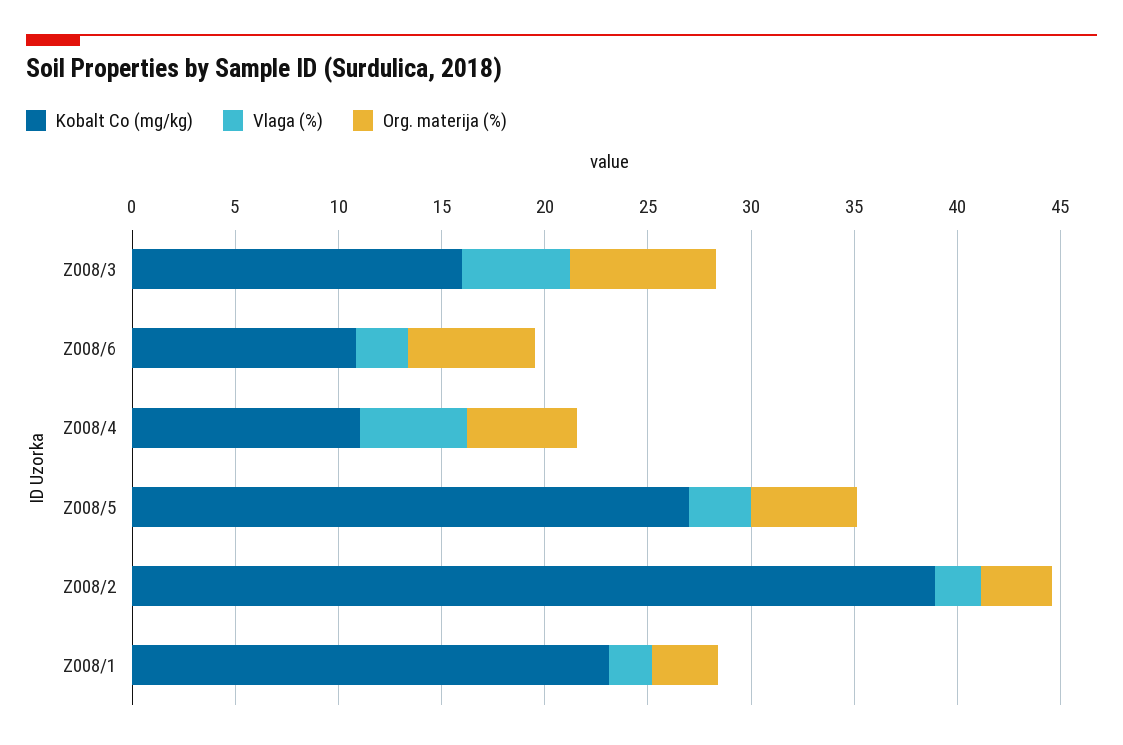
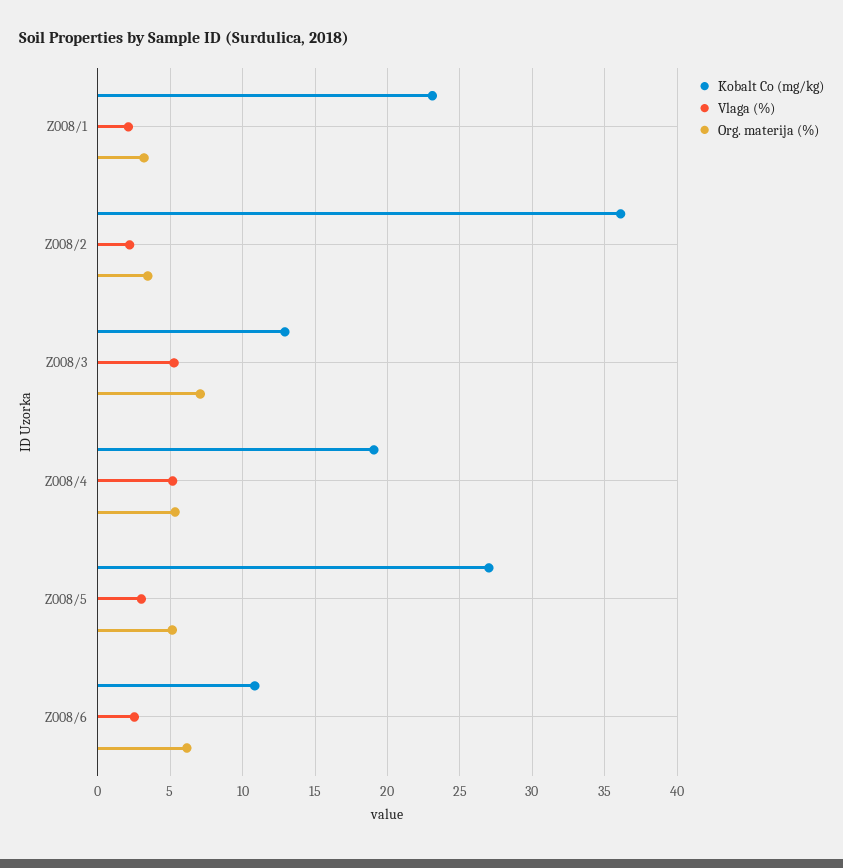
  {
    "Kobalt Co (mg/kg)": {
-     "Z008/3": 16,
+     "Z008/3": 13,
      "Z008/6": 11,
-     "Z008/4": 11,
+     "Z008/4": 19,
      "Z008/5": 27,
-     "Z008/2": 39,
+     "Z008/2": 36,
      "Z008/1": 23
    },
    "Vlaga (%)": {
      "Z008/3": 5.5,
      "Z008/6": 2.5,
      "Z008/4": 5,
      "Z008/5": 3,
      "Z008/2": 2,
      "Z008/1": 2
    },
    "Org. materija (%)": {
      "Z008/3": 7,
      "Z008/6": 6,
      "Z008/4": 5.5,
      "Z008/5": 5,
      "Z008/2": 3.5,
      "Z008/1": 3
    }
  }

